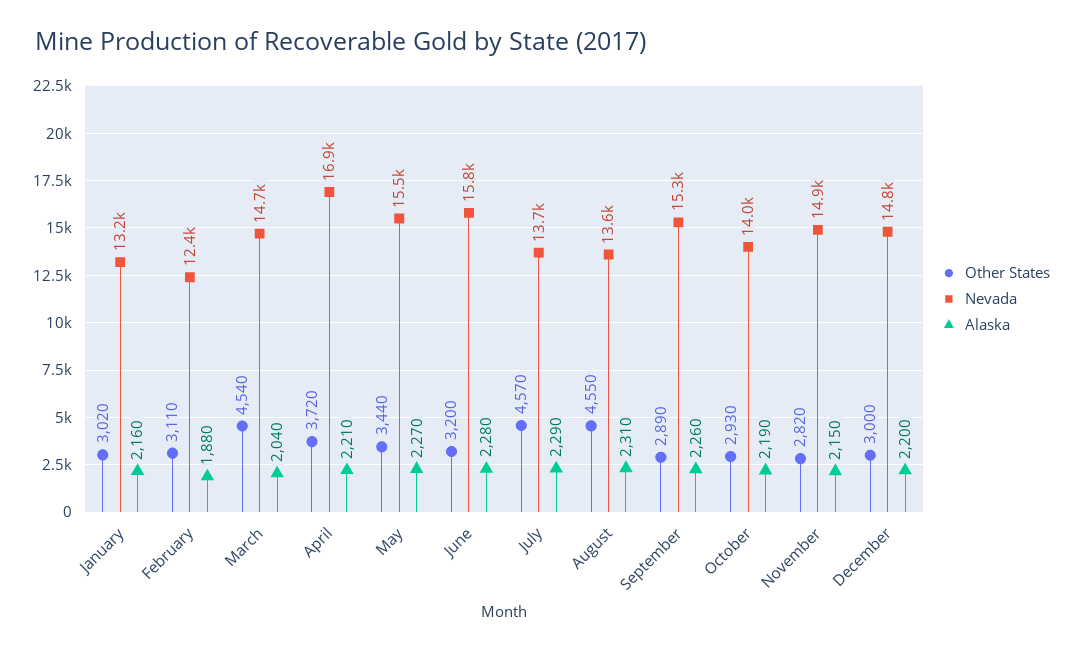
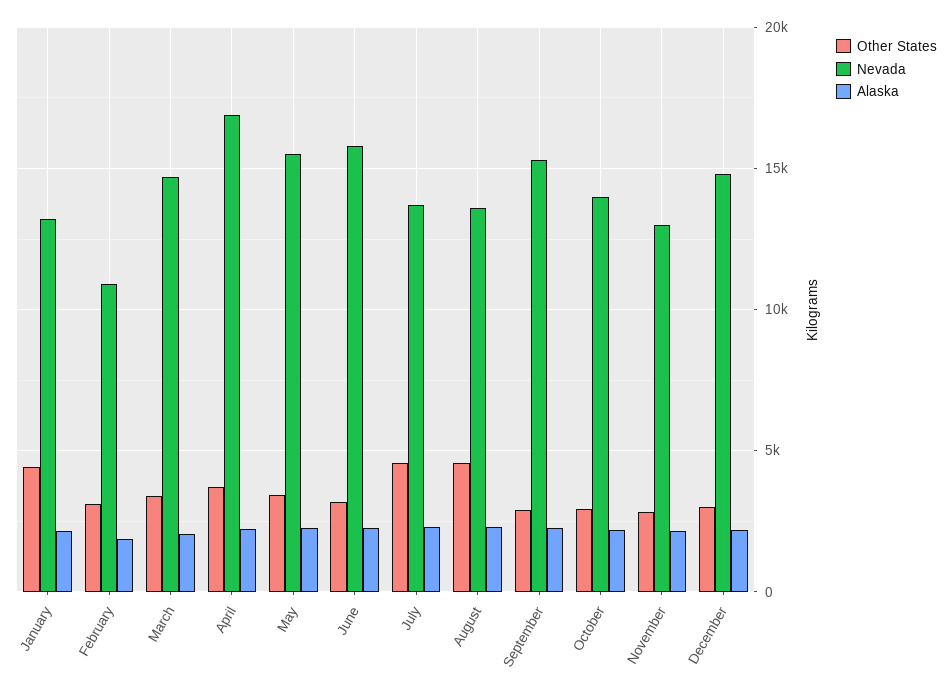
  {
    "Other States": {
-     "January": 3020,
+     "January": 4500,
      "February": 3110,
-     "March": 4540,
+     "March": 3500,
      "April": 3720,
      "May": 3440,
      "June": 3200,
      "July": 4570,
      "August": 4550,
      "September": 2890,
      "October": 2930,
      "November": 2820,
      "December": 3000
    },
    "Nevada": {
      "January": 13200,
-     "February": 12400,
+     "February": 11000,
      "March": 14700,
      "April": 16900,
      "May": 15500,
      "June": 15800,
      "July": 13700,
      "August": 13600,
      "September": 15300,
      "October": 14000,
-     "November": 14900,
+     "November": 13000,
      "December": 14800
    },
    "Alaska": {
      "January": 2160,
      "February": 1880,
      "March": 2040,
      "April": 2210,
      "May": 2270,
      "June": 2280,
      "July": 2290,
      "August": 2310,
      "September": 2260,
      "October": 2190,
      "November": 2150,
      "December": 2200
    }
  }

